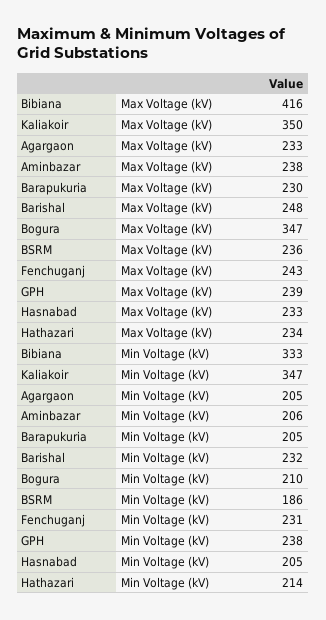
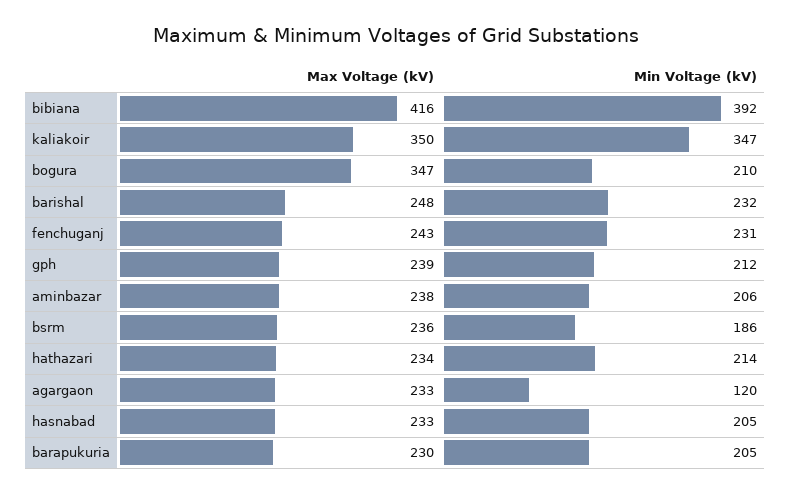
  {
    "Bibiana": {
      "Max Voltage (kV)": 416,
-     "Min Voltage (kV)": 333
+     "Min Voltage (kV)": 392
    },
    "Kaliakoir": {
      "Max Voltage (kV)": 350,
      "Min Voltage (kV)": 347
    },
    "Agargaon": {
      "Max Voltage (kV)": 233,
-     "Min Voltage (kV)": 205
+     "Min Voltage (kV)": 120
    },
    "Aminbazar": {
      "Max Voltage (kV)": 238,
      "Min Voltage (kV)": 206
    },
    "Barapukuria": {
      "Max Voltage (kV)": 230,
      "Min Voltage (kV)": 205
    },
    "Barishal": {
      "Max Voltage (kV)": 248,
      "Min Voltage (kV)": 232
    },
    "Bogura": {
      "Max Voltage (kV)": 347,
      "Min Voltage (kV)": 210
    },
    "BSRM": {
      "Max Voltage (kV)": 236,
      "Min Voltage (kV)": 186
    },
    "Fenchuganj": {
      "Max Voltage (kV)": 243,
      "Min Voltage (kV)": 231
    },
    "GPH": {
      "Max Voltage (kV)": 239,
-     "Min Voltage (kV)": 238
+     "Min Voltage (kV)": 212
    },
    "Hasnabad": {
      "Max Voltage (kV)": 233,
      "Min Voltage (kV)": 205
    },
    "Hathazari": {
      "Max Voltage (kV)": 234,
      "Min Voltage (kV)": 214
    }
  }

